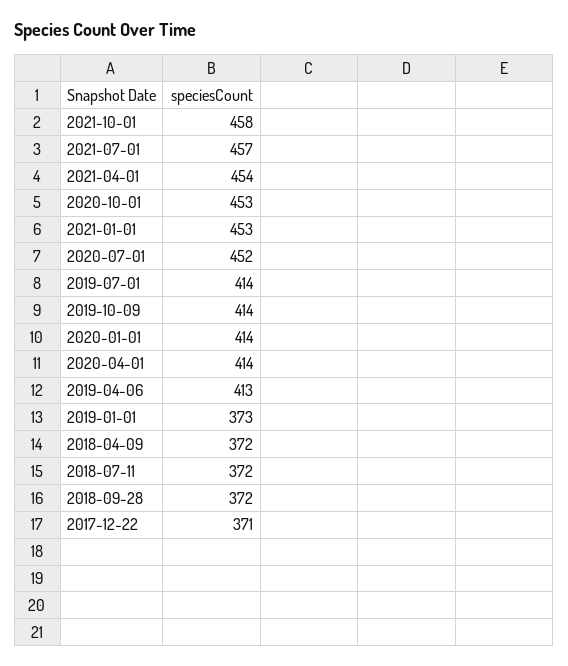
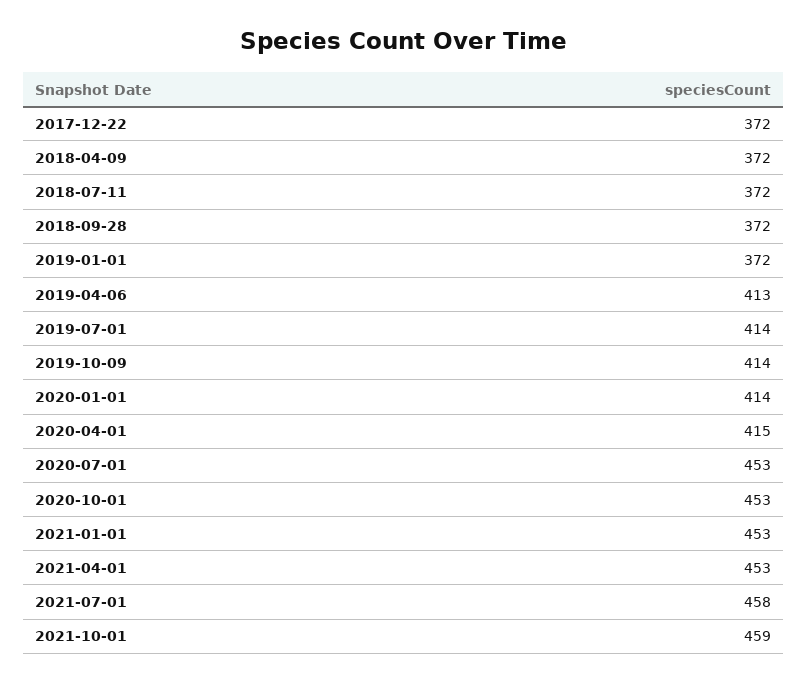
  {
-   "2021-10-01": 458,
+   "2021-10-01": 459,
-   "2021-07-01": 457,
+   "2021-07-01": 458,
-   "2021-04-01": 454,
+   "2021-04-01": 453,
    "2020-10-01": 453,
    "2021-01-01": 453,
-   "2020-07-01": 452,
+   "2020-07-01": 453,
    "2019-07-01": 414,
    "2019-10-09": 414,
    "2020-01-01": 414,
-   "2020-04-01": 414,
+   "2020-04-01": 415,
    "2019-04-06": 413,
-   "2019-01-01": 373,
+   "2019-01-01": 372,
    "2018-04-09": 372,
    "2018-07-11": 372,
    "2018-09-28": 372,
-   "2017-12-22": 371
+   "2017-12-22": 372
  }

